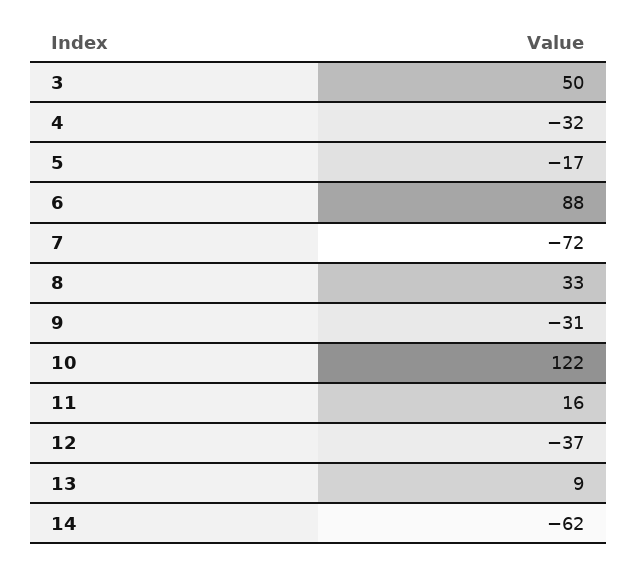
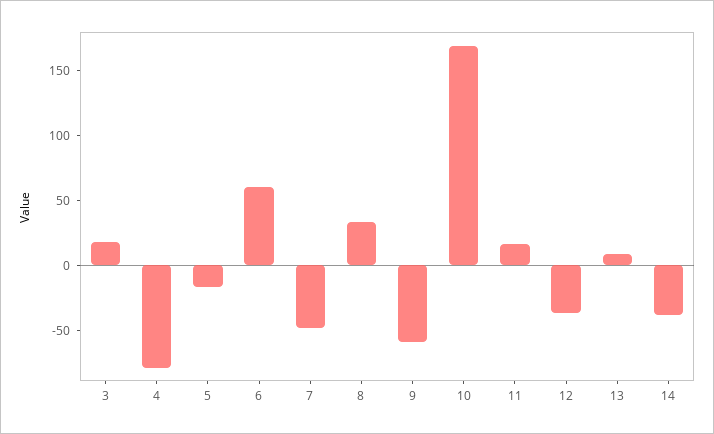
  {
-   "3": 50,
+   "3": 20,
-   "4": -32,
+   "4": -80,
    "5": -17,
-   "6": 88,
+   "6": 60,
-   "7": -72,
+   "7": -50,
    "8": 33,
-   "9": -31,
+   "9": -60,
-   "10": 122,
+   "10": 170,
    "11": 16,
    "12": -37,
    "13": 9,
-   "14": -62
+   "14": -40
  }

